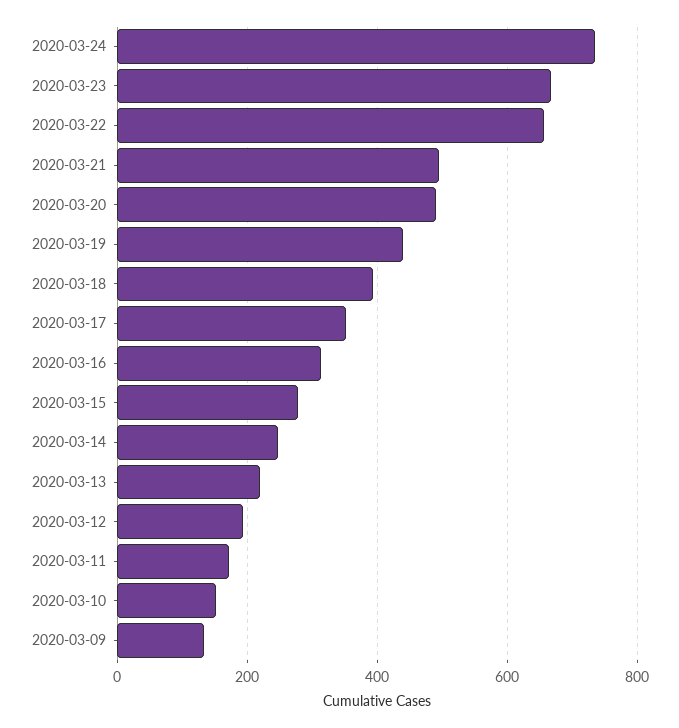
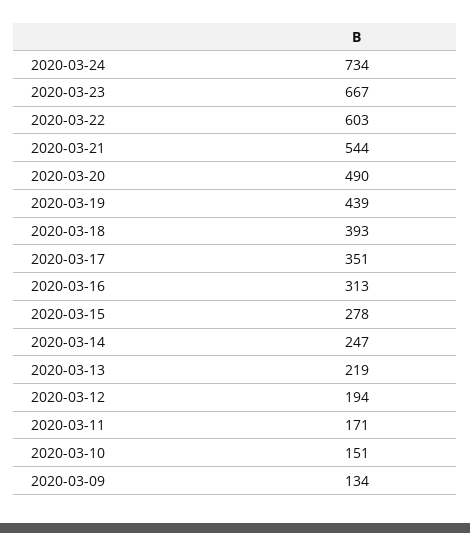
  {
    "2020-03-24": 734,
    "2020-03-23": 667,
-   "2020-03-22": 660,
+   "2020-03-22": 603,
-   "2020-03-21": 500,
+   "2020-03-21": 544,
    "2020-03-20": 490,
    "2020-03-19": 439,
    "2020-03-18": 393,
    "2020-03-17": 351,
    "2020-03-16": 313,
    "2020-03-15": 278,
    "2020-03-14": 247,
    "2020-03-13": 219,
    "2020-03-12": 194,
    "2020-03-11": 171,
    "2020-03-10": 151,
    "2020-03-09": 134
  }

